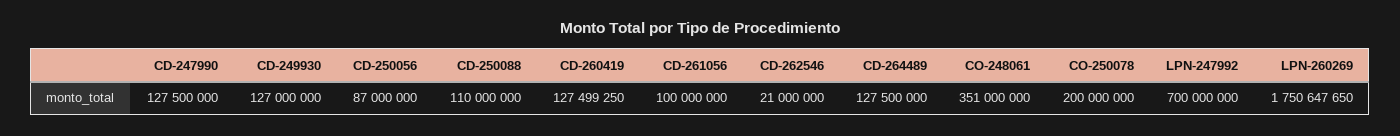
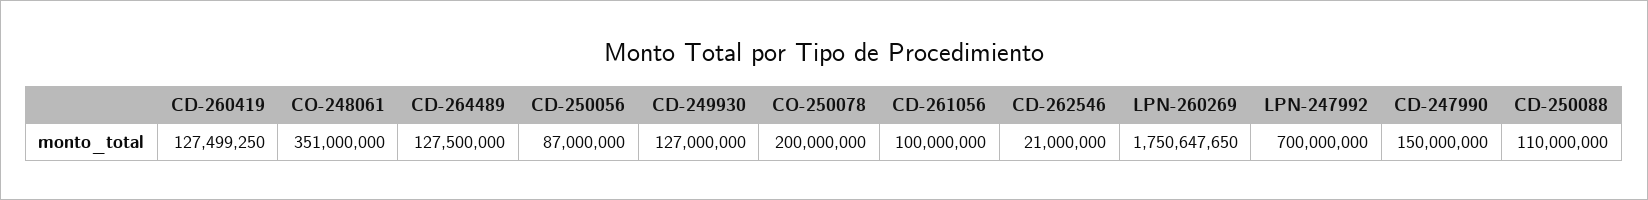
  {
-   "CD-247990": 127500000,
+   "CD-247990": 150000000,
    "CD-249930": 127000000,
    "CD-250056": 87000000,
    "CD-250088": 110000000,
    "CD-260419": 127499250,
    "CD-261056": 100000000,
    "CD-262546": 21000000,
    "CD-264489": 127500000,
    "CO-248061": 351000000,
    "CO-250078": 200000000,
    "LPN-247992": 700000000,
    "LPN-260269": 1750647650
  }

